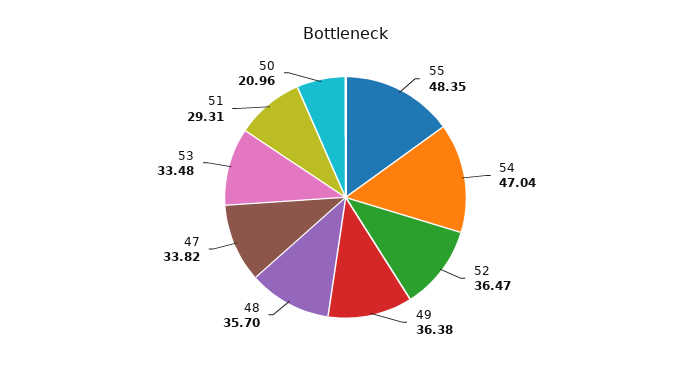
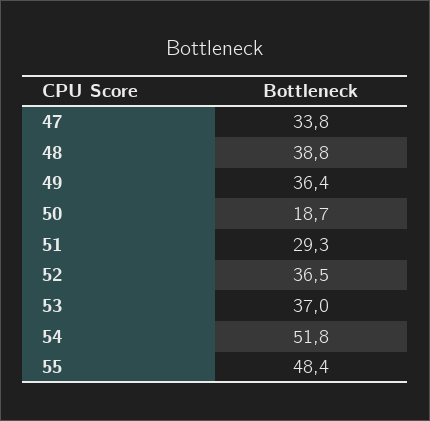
  {
    "55": 48.35,
-   "54": 47.04,
+   "54": 51.8,
    "52": 36.47,
    "49": 36.38,
-   "48": 35.7,
+   "48": 38.8,
    "47": 33.82,
-   "53": 33.48,
+   "53": 37,
    "51": 29.31,
-   "50": 20.96
+   "50": 18.7
  }

